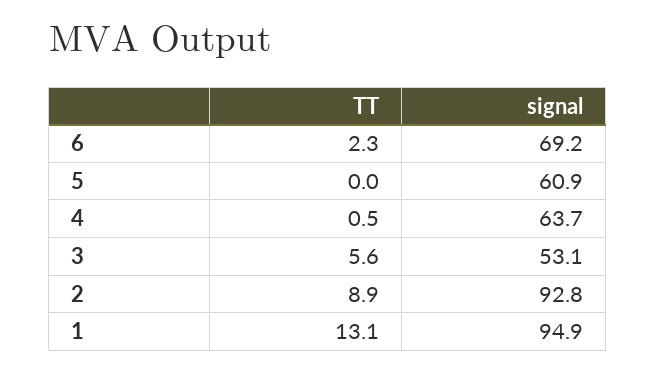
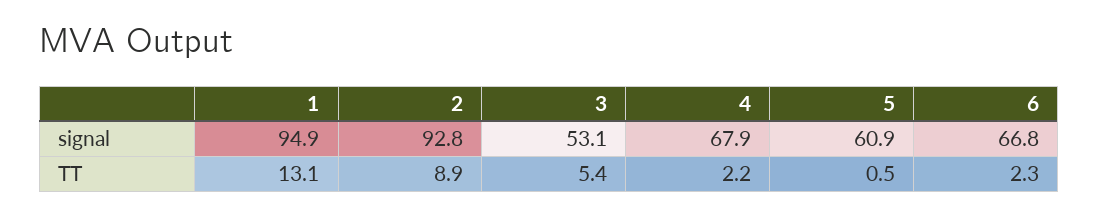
  {
    "TT": {
      "6": 2.3,
-     "5": 0,
+     "5": 0.5,
-     "4": 0.5,
+     "4": 2.2,
-     "3": 5.6,
+     "3": 5.4,
      "2": 8.9,
      "1": 13.1
    },
    "signal": {
-     "6": 69.2,
+     "6": 66.8,
      "5": 60.9,
-     "4": 63.7,
+     "4": 67.9,
      "3": 53.1,
      "2": 92.8,
      "1": 94.9
    }
  }

